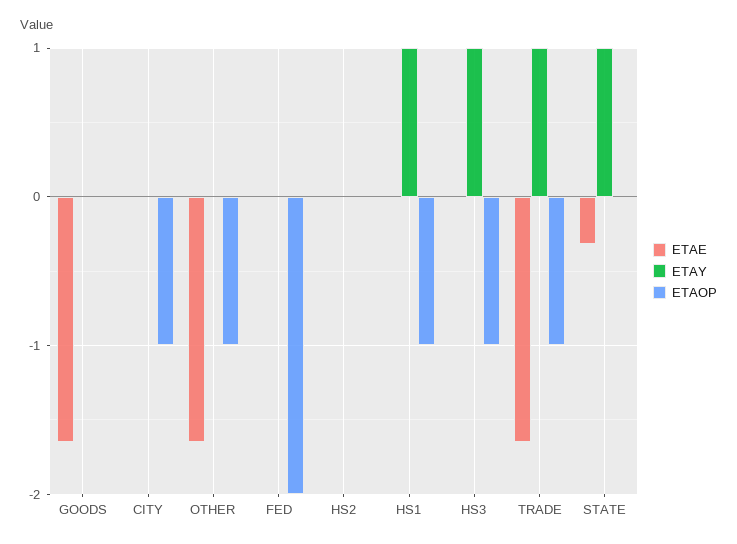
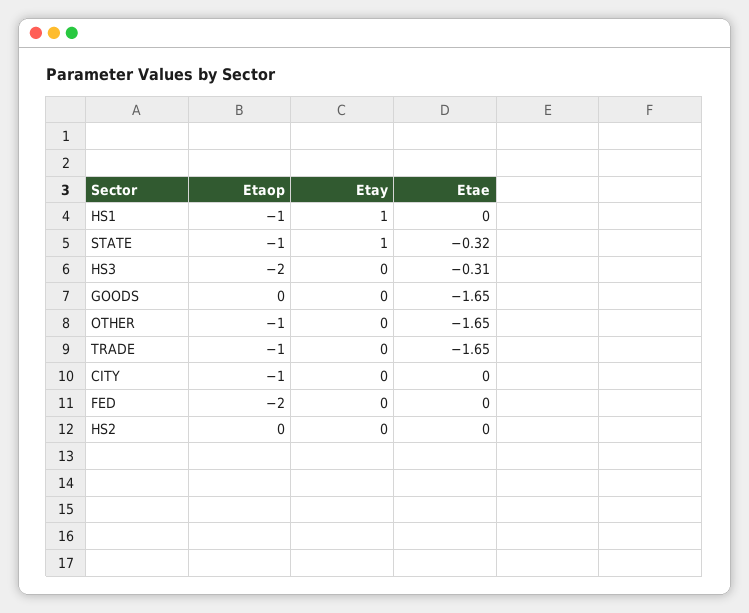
  {
    "ETAE": {
      "GOODS": -1.65,
      "CITY": 0,
      "OTHER": -1.65,
      "FED": 0,
      "HS2": 0,
      "HS1": 0,
-     "HS3": 0,
+     "HS3": -0.31,
      "TRADE": -1.65,
      "STATE": -0.32
    },
    "ETAY": {
      "GOODS": 0,
      "CITY": 0,
      "OTHER": 0,
      "FED": 0,
      "HS2": 0,
      "HS1": 1,
-     "HS3": 1,
+     "HS3": 0,
-     "TRADE": 1,
+     "TRADE": 0,
      "STATE": 1
    },
    "ETAOP": {
      "GOODS": 0,
      "CITY": -1,
      "OTHER": -1,
      "FED": -2,
      "HS2": 0,
      "HS1": -1,
-     "HS3": -1,
+     "HS3": -2,
      "TRADE": -1,
-     "STATE": 0
+     "STATE": -1
    }
  }

